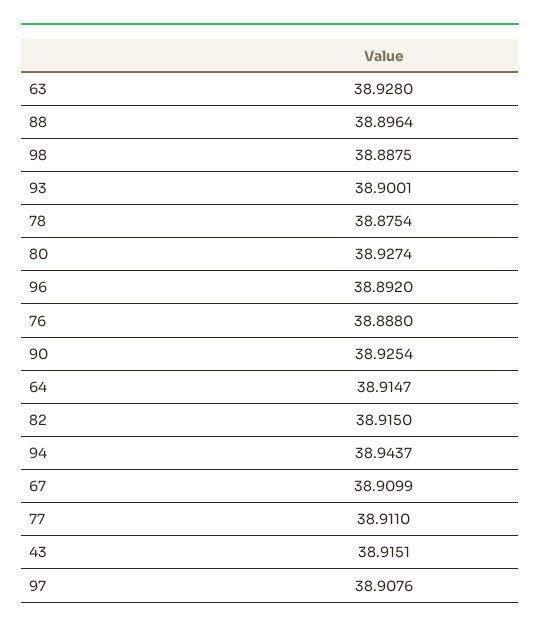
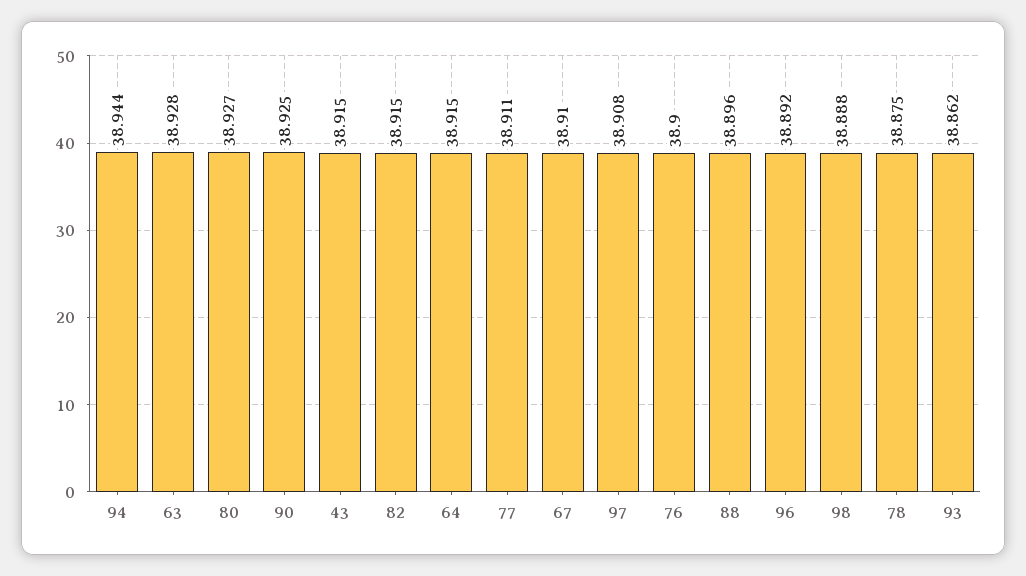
  {
    "63": 38.928,
    "88": 38.8964,
    "98": 38.8875,
-   "93": 38.9001,
+   "93": 38.862,
    "78": 38.8754,
    "80": 38.9274,
    "96": 38.892,
-   "76": 38.888,
+   "76": 38.9,
    "90": 38.9254,
    "64": 38.9147,
    "82": 38.915,
    "94": 38.9437,
    "67": 38.9099,
    "77": 38.911,
    "43": 38.9151,
    "97": 38.9076
  }

